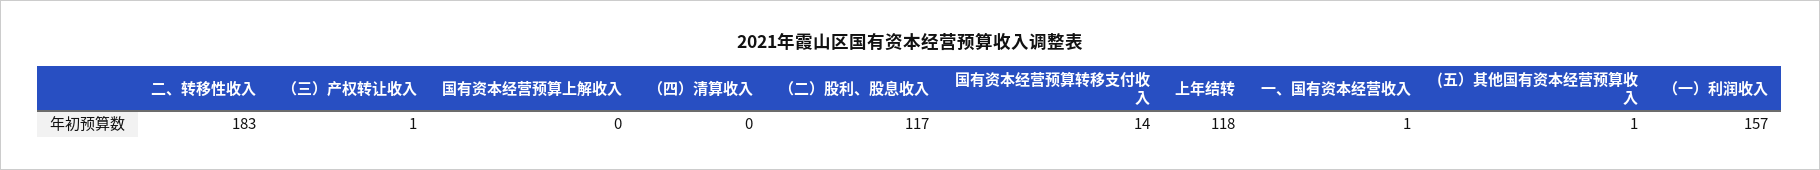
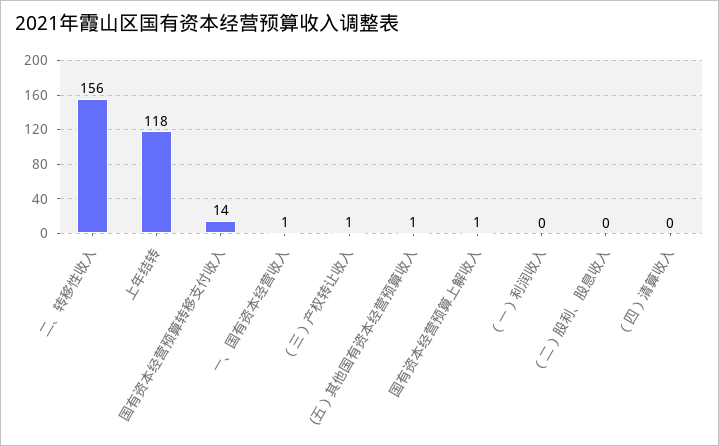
  {
-   "二、转移性收入": 183,
+   "二、转移性收入": 156,
    "（三）产权转让收入": 1,
-   "国有资本经营预算上解收入": 0,
+   "国有资本经营预算上解收入": 1,
    "（四）清算收入": 0,
-   "（二）股利、股息收入": 117,
+   "（二）股利、股息收入": 0,
    "国有资本经营预算转移支付收入": 14,
    "上年结转": 118,
    "一、国有资本经营收入": 1,
    "(五）其他国有资本经营预算收入": 1,
-   "（一）利润收入": 157
+   "（一）利润收入": 0
  }

